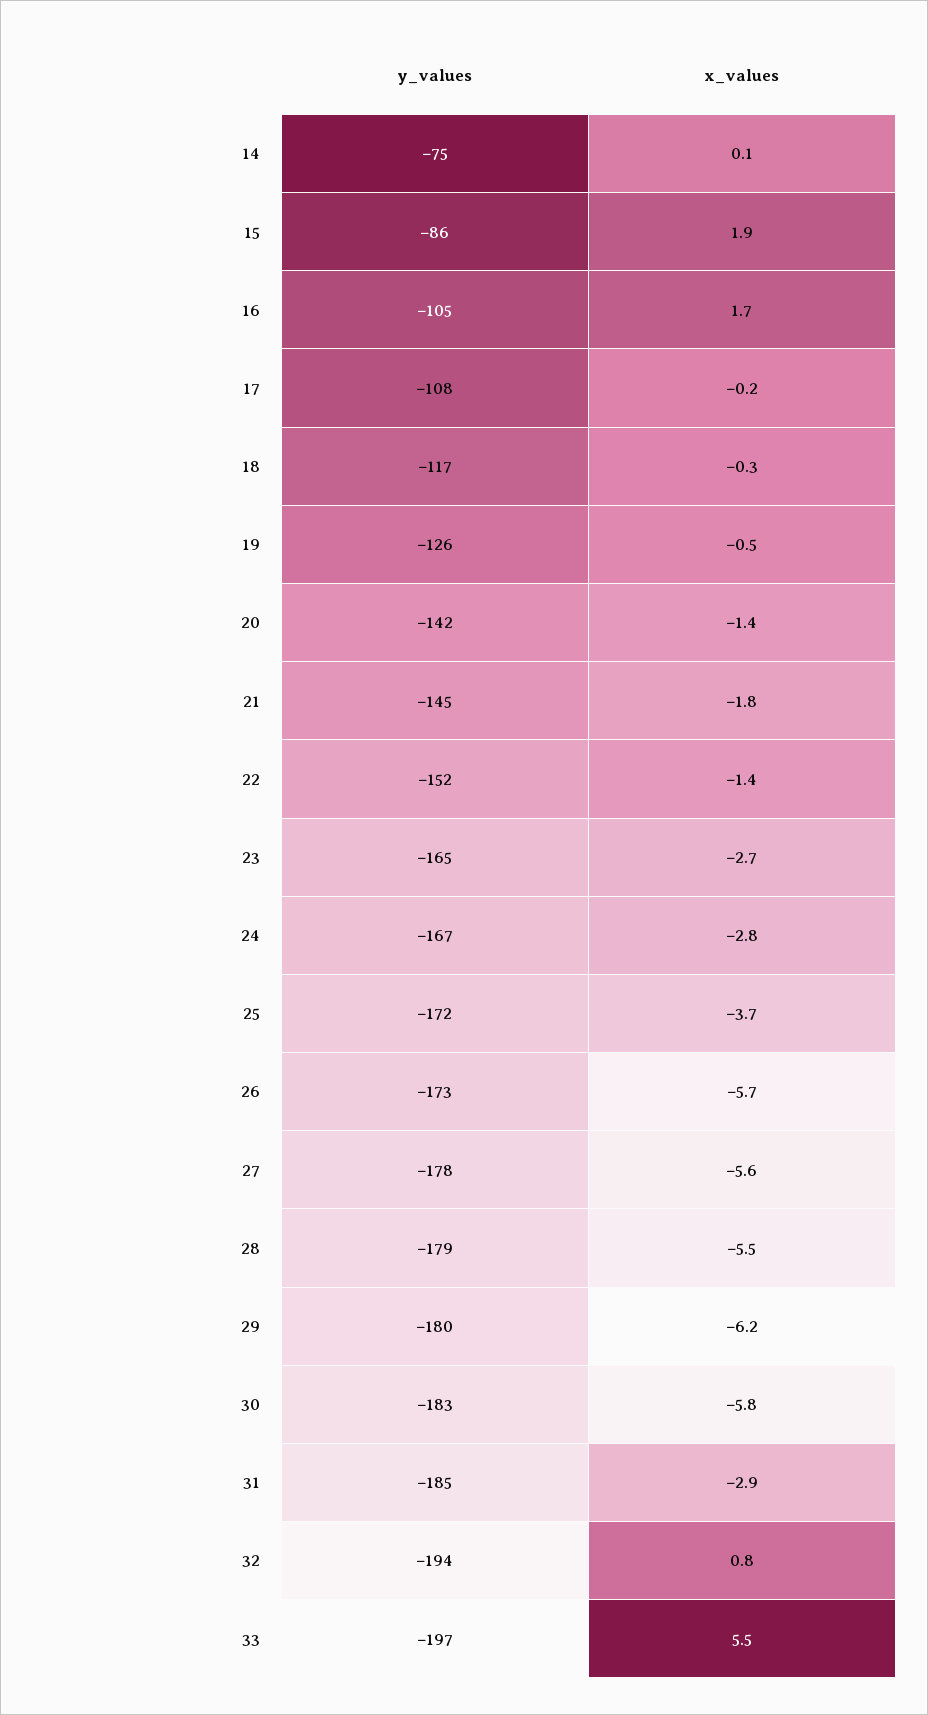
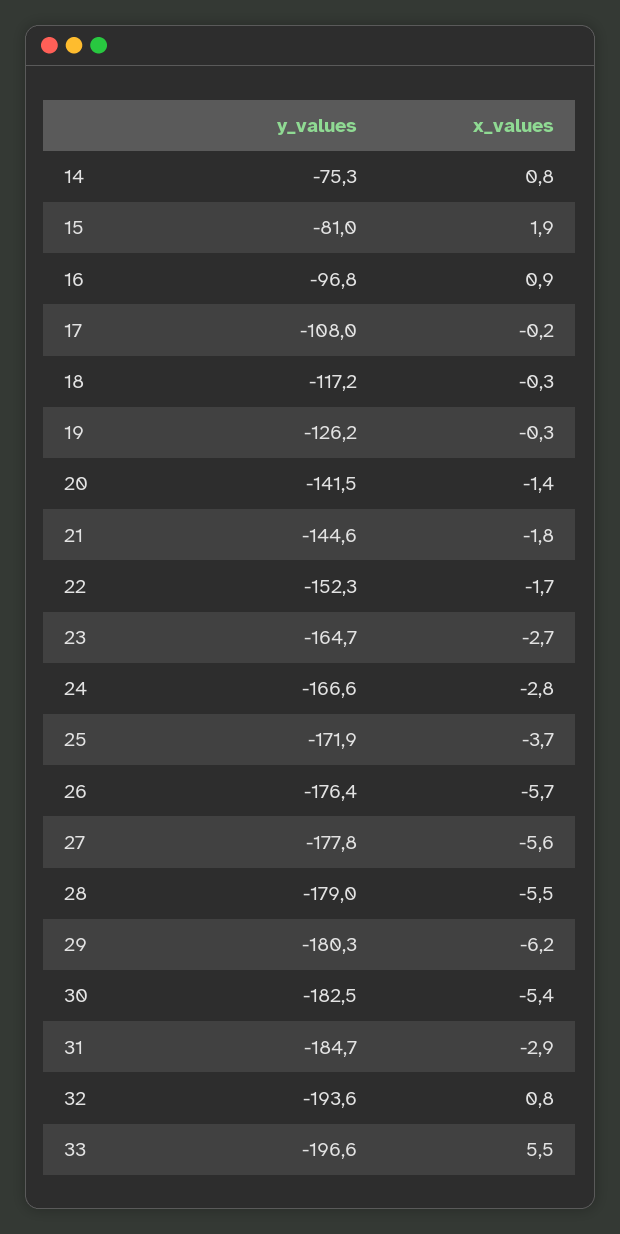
  {
    "y_values": {
      "14": -75.3,
-     "15": -86,
+     "15": -81,
-     "16": -105,
+     "16": -96.8,
      "17": -108,
      "18": -117.2,
      "19": -126.2,
      "20": -141.5,
      "21": -144.6,
      "22": -152.3,
      "23": -164.7,
      "24": -166.6,
      "25": -171.9,
-     "26": -173,
+     "26": -176.4,
      "27": -177.8,
      "28": -179,
      "29": -180.3,
      "30": -182.5,
      "31": -184.7,
      "32": -193.6,
      "33": -196.6
    },
    "x_values": {
-     "14": 0.1,
+     "14": 0.8,
      "15": 1.9,
-     "16": 1.7,
+     "16": 0.9,
      "17": -0.2,
      "18": -0.3,
-     "19": -0.5,
+     "19": -0.3,
      "20": -1.4,
      "21": -1.8,
-     "22": -1.4,
+     "22": -1.7,
      "23": -2.7,
      "24": -2.8,
      "25": -3.7,
      "26": -5.7,
      "27": -5.6,
      "28": -5.5,
      "29": -6.2,
-     "30": -5.8,
+     "30": -5.4,
      "31": -2.9,
      "32": 0.8,
      "33": 5.5
    }
  }

